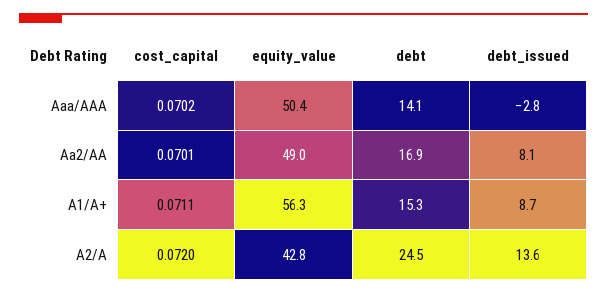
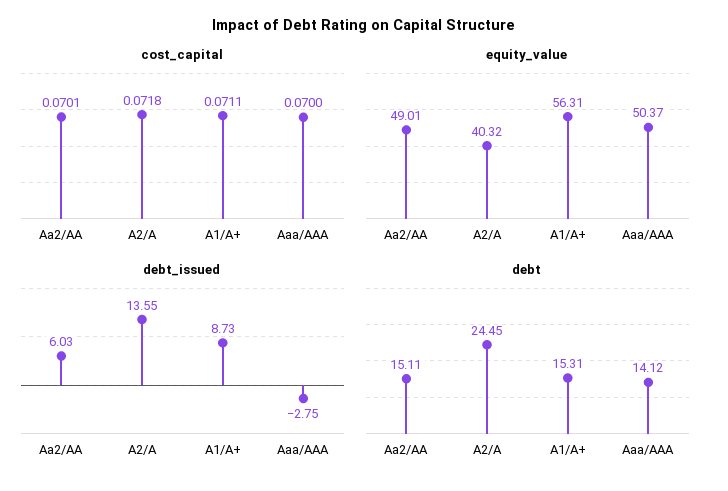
  {
    "cost_capital": {
-     "Aaa/AAA": 0.0702,
+     "Aaa/AAA": 0.07,
      "Aa2/AA": 0.0701,
      "A1/A+": 0.0711,
-     "A2/A": 0.072
+     "A2/A": 0.0718
    },
    "equity_value": {
      "Aaa/AAA": 50.37,
      "Aa2/AA": 49.01,
      "A1/A+": 56.31,
-     "A2/A": 42.8
+     "A2/A": 40.32
    },
    "debt": {
      "Aaa/AAA": 14.12,
-     "Aa2/AA": 16.9,
+     "Aa2/AA": 15.11,
      "A1/A+": 15.31,
      "A2/A": 24.45
    },
    "debt_issued": {
      "Aaa/AAA": -2.75,
-     "Aa2/AA": 8.1,
+     "Aa2/AA": 6.03,
      "A1/A+": 8.73,
      "A2/A": 13.55
    }
  }

